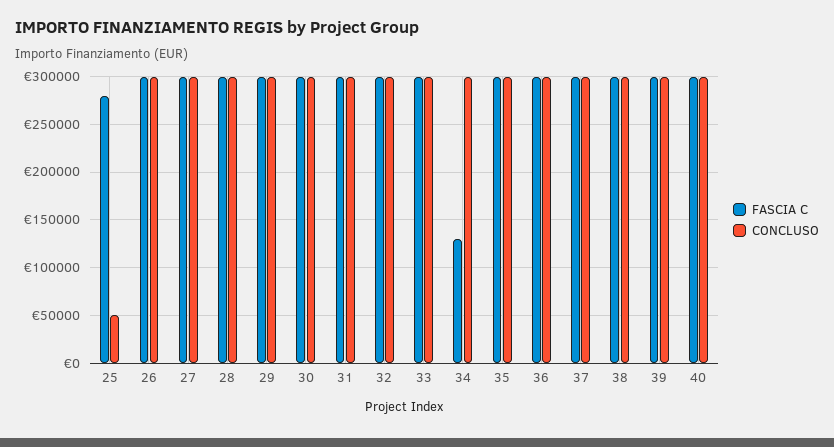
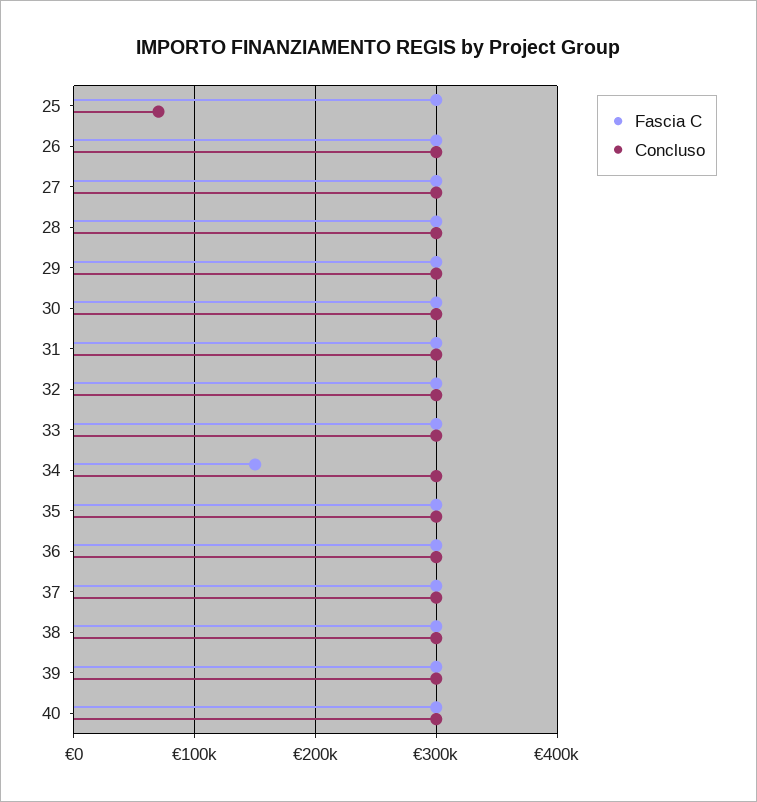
  {
    "FASCIA C": {
-     "25": 280000,
+     "25": 300000,
      "26": 300000,
      "27": 300000,
      "28": 300000,
      "29": 300000,
      "30": 300000,
      "31": 300000,
      "32": 300000,
      "33": 300000,
-     "34": 130000,
+     "34": 150000,
      "35": 300000,
      "36": 300000,
      "37": 300000,
      "38": 300000,
      "39": 300000,
      "40": 300000
    },
    "CONCLUSO": {
-     "25": 50000,
+     "25": 70000,
      "26": 300000,
      "27": 300000,
      "28": 300000,
      "29": 300000,
      "30": 300000,
      "31": 300000,
      "32": 300000,
      "33": 300000,
      "34": 300000,
      "35": 300000,
      "36": 300000,
      "37": 300000,
      "38": 300000,
      "39": 300000,
      "40": 300000
    }
  }

